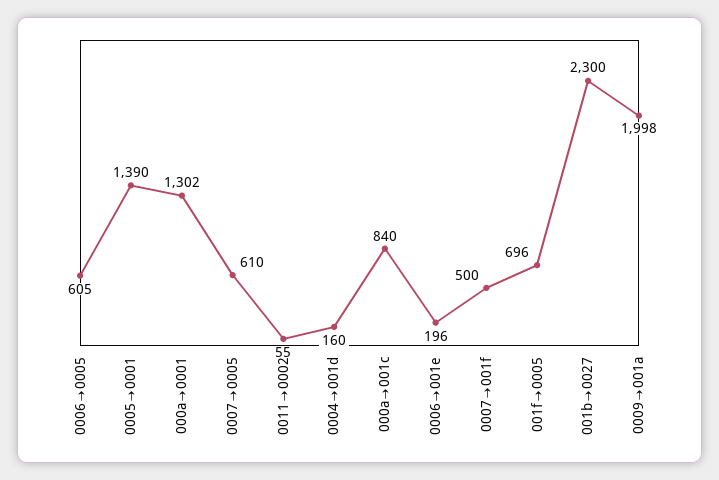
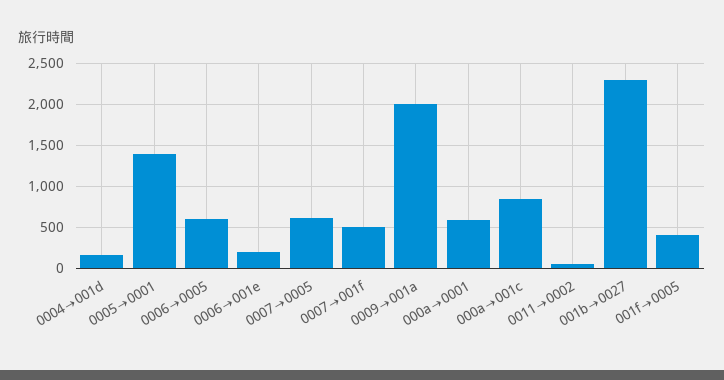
  {
    "0006→0005": 605,
    "0005→0001": 1390,
-   "000a→0001": 1302,
+   "000a→0001": 600,
    "0007→0005": 610,
    "0011→0002": 55,
    "0004→001d": 160,
    "000a→001c": 840,
    "0006→001e": 196,
    "0007→001f": 500,
-   "001f→0005": 696,
+   "001f→0005": 400,
    "001b→0027": 2300,
    "0009→001a": 1998
  }

